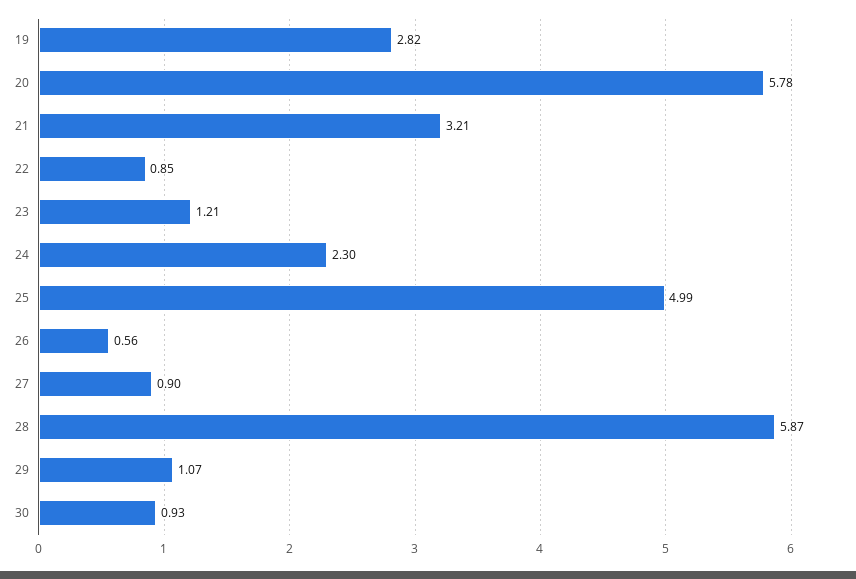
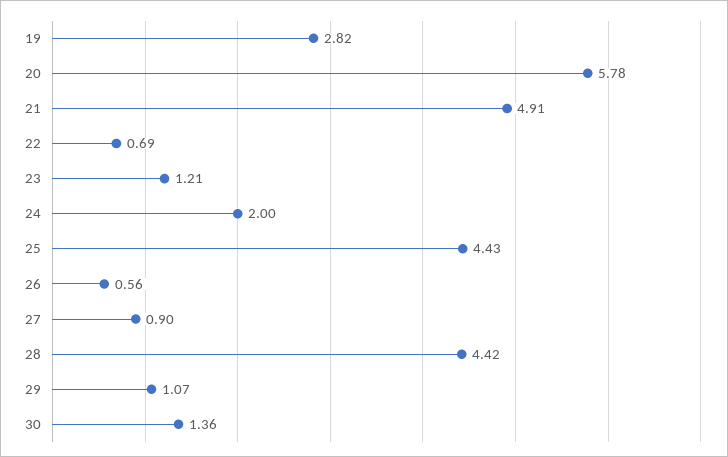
  {
    "19": 2.82,
    "20": 5.78,
-   "21": 3.21,
+   "21": 4.91,
-   "22": 0.85,
+   "22": 0.69,
    "23": 1.21,
-   "24": 2.3,
+   "24": 2,
-   "25": 4.99,
+   "25": 4.43,
    "26": 0.56,
    "27": 0.9,
-   "28": 5.87,
+   "28": 4.42,
    "29": 1.07,
-   "30": 0.93
+   "30": 1.36
  }

